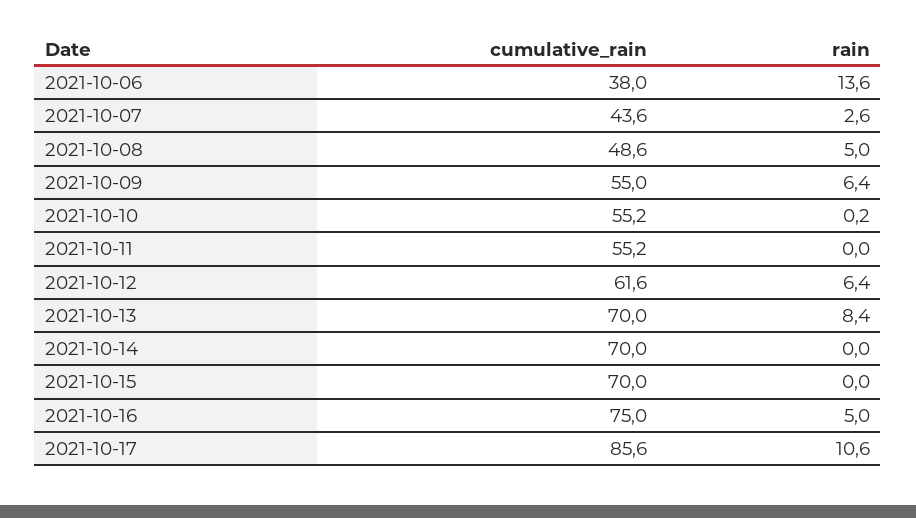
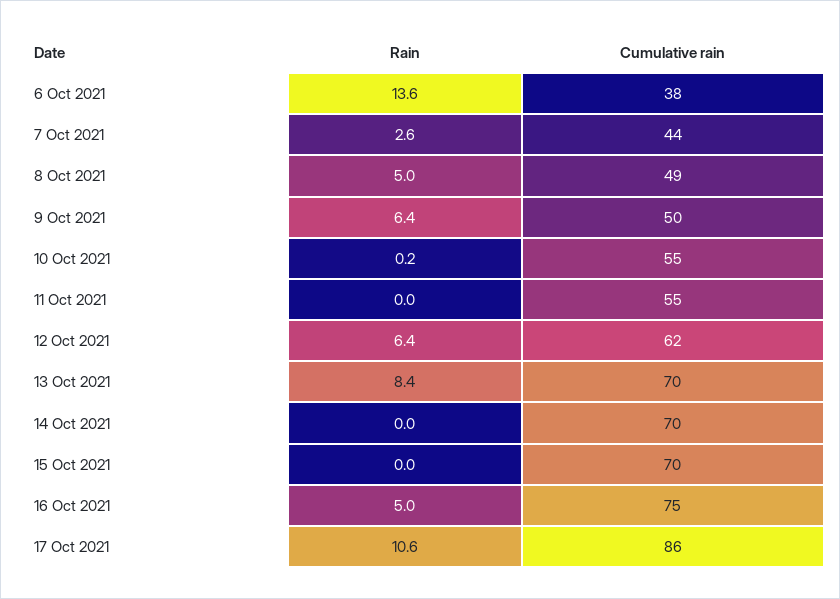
  {
    "cumulative_rain": {
      "2021-10-06": 38,
      "2021-10-07": 43.6,
      "2021-10-08": 48.6,
-     "2021-10-09": 55,
+     "2021-10-09": 50,
      "2021-10-10": 55.2,
      "2021-10-11": 55.2,
      "2021-10-12": 61.6,
      "2021-10-13": 70,
      "2021-10-14": 70,
      "2021-10-15": 70,
      "2021-10-16": 75,
      "2021-10-17": 85.6
    },
    "rain": {
      "2021-10-06": 13.6,
      "2021-10-07": 2.6,
      "2021-10-08": 5,
      "2021-10-09": 6.4,
      "2021-10-10": 0.2,
      "2021-10-11": 0,
      "2021-10-12": 6.4,
      "2021-10-13": 8.4,
      "2021-10-14": 0,
      "2021-10-15": 0,
      "2021-10-16": 5,
      "2021-10-17": 10.6
    }
  }

